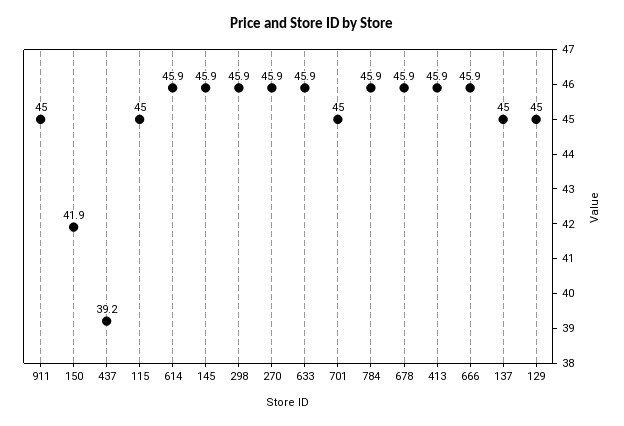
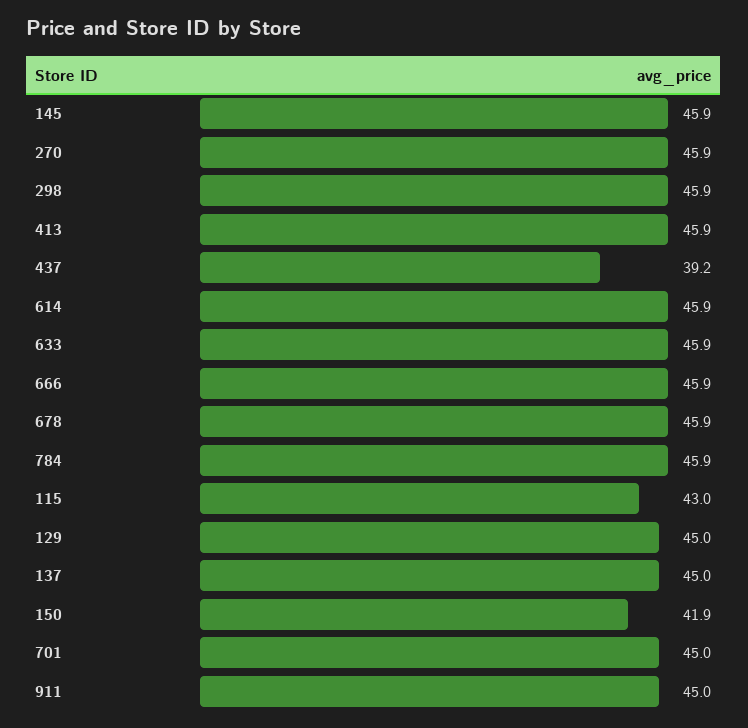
  {
    "911": 45,
    "150": 41.9,
    "437": 39.2,
-   "115": 45,
+   "115": 43,
    "614": 45.9,
    "145": 45.9,
    "298": 45.9,
    "270": 45.9,
    "633": 45.9,
    "701": 45,
    "784": 45.9,
    "678": 45.9,
    "413": 45.9,
    "666": 45.9,
    "137": 45,
    "129": 45
  }

